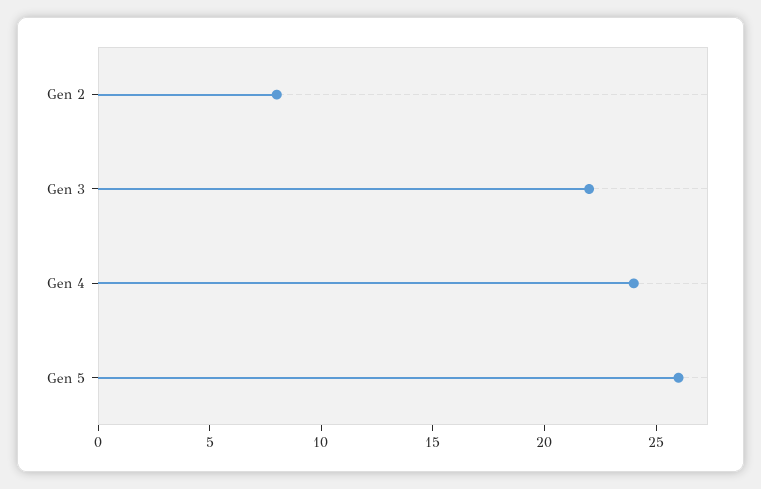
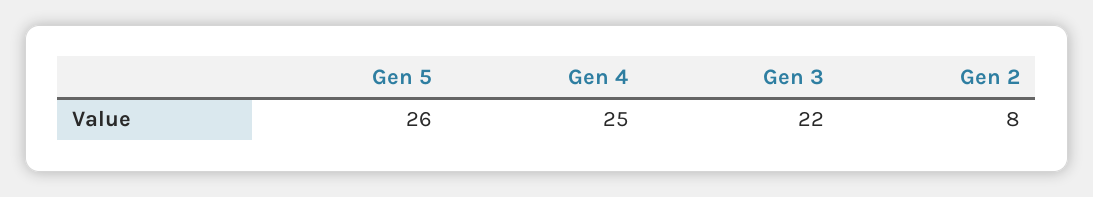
  {
    "Gen 2": 8,
    "Gen 3": 22,
-   "Gen 4": 24,
+   "Gen 4": 25,
    "Gen 5": 26
  }

